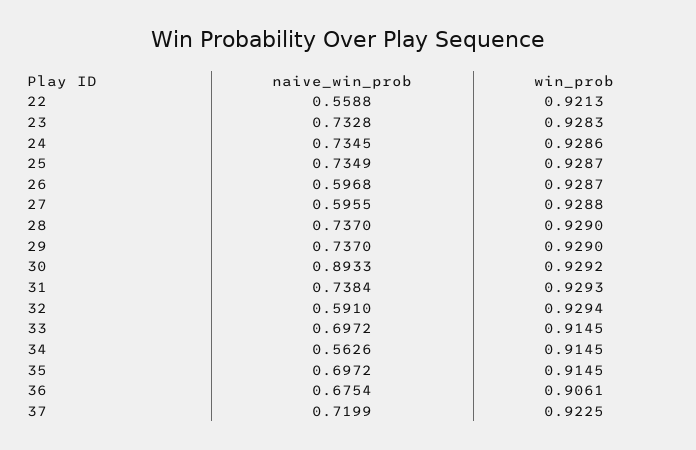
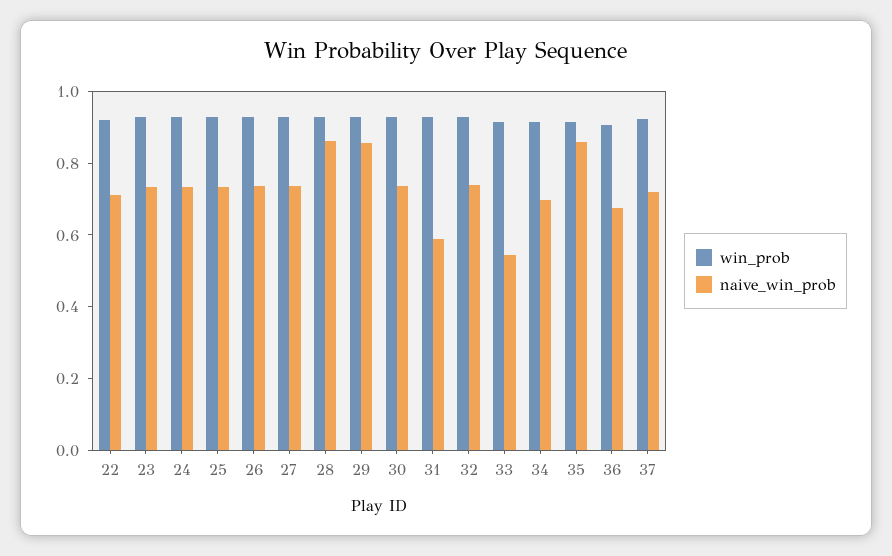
  {
    "naive_win_prob": {
-     "22": 0.5588,
+     "22": 0.7,
      "23": 0.7328,
      "24": 0.7345,
      "25": 0.7349,
-     "26": 0.5968,
+     "26": 0.75,
-     "27": 0.5955,
+     "27": 0.75,
-     "28": 0.737,
+     "28": 0.85,
-     "29": 0.737,
+     "29": 0.85,
-     "30": 0.8933,
+     "30": 0.75,
-     "31": 0.7384,
+     "31": 0.6,
-     "32": 0.591,
+     "32": 0.75,
-     "33": 0.6972,
+     "33": 0.55,
-     "34": 0.5626,
+     "34": 0.7,
-     "35": 0.6972,
+     "35": 0.85,
      "36": 0.6754,
      "37": 0.7199
    },
    "win_prob": {
      "22": 0.9213,
      "23": 0.9283,
      "24": 0.9286,
      "25": 0.9287,
      "26": 0.9287,
      "27": 0.9288,
      "28": 0.929,
      "29": 0.929,
      "30": 0.9292,
      "31": 0.9293,
      "32": 0.9294,
      "33": 0.9145,
      "34": 0.9145,
      "35": 0.9145,
      "36": 0.9061,
      "37": 0.9225
    }
  }

